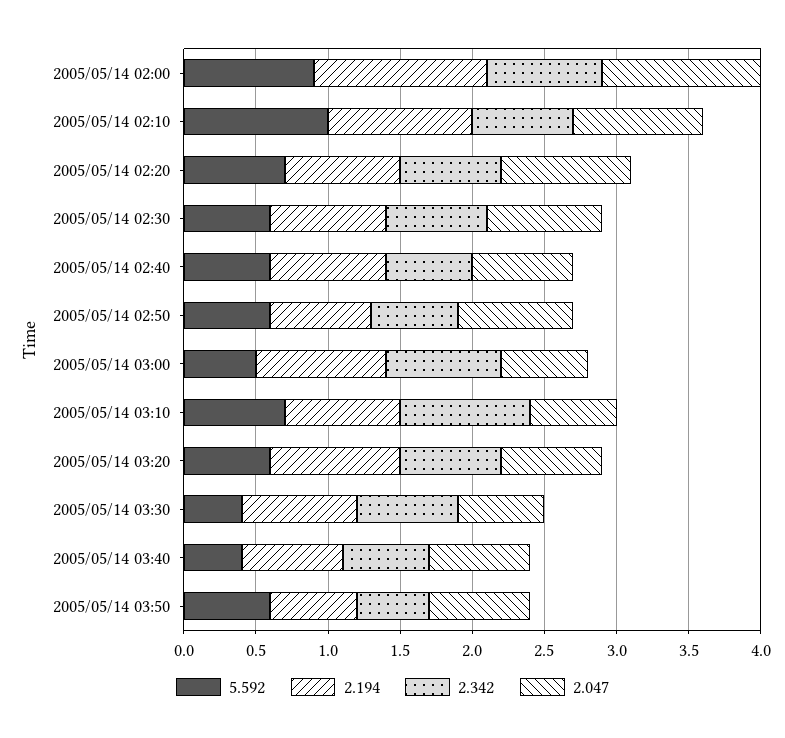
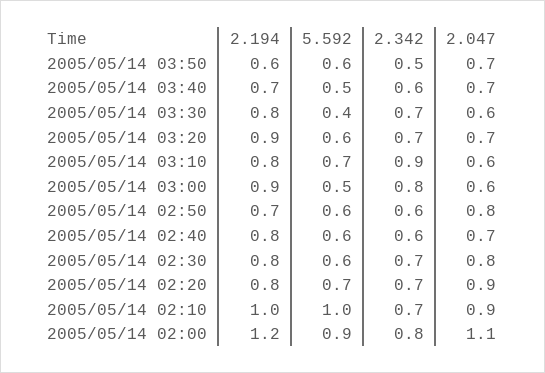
  {
    "5.592": {
      "2005/05/14 02:00": 0.9,
      "2005/05/14 02:10": 1,
      "2005/05/14 02:20": 0.7,
      "2005/05/14 02:30": 0.6,
      "2005/05/14 02:40": 0.6,
      "2005/05/14 02:50": 0.6,
      "2005/05/14 03:00": 0.5,
      "2005/05/14 03:10": 0.7,
      "2005/05/14 03:20": 0.6,
      "2005/05/14 03:30": 0.4,
-     "2005/05/14 03:40": 0.4,
+     "2005/05/14 03:40": 0.5,
      "2005/05/14 03:50": 0.6
    },
    "2.194": {
      "2005/05/14 02:00": 1.2,
      "2005/05/14 02:10": 1,
      "2005/05/14 02:20": 0.8,
      "2005/05/14 02:30": 0.8,
      "2005/05/14 02:40": 0.8,
      "2005/05/14 02:50": 0.7,
      "2005/05/14 03:00": 0.9,
      "2005/05/14 03:10": 0.8,
      "2005/05/14 03:20": 0.9,
      "2005/05/14 03:30": 0.8,
      "2005/05/14 03:40": 0.7,
      "2005/05/14 03:50": 0.6
    },
    "2.342": {
      "2005/05/14 02:00": 0.8,
      "2005/05/14 02:10": 0.7,
      "2005/05/14 02:20": 0.7,
      "2005/05/14 02:30": 0.7,
      "2005/05/14 02:40": 0.6,
      "2005/05/14 02:50": 0.6,
      "2005/05/14 03:00": 0.8,
      "2005/05/14 03:10": 0.9,
      "2005/05/14 03:20": 0.7,
      "2005/05/14 03:30": 0.7,
      "2005/05/14 03:40": 0.6,
      "2005/05/14 03:50": 0.5
    },
    "2.047": {
      "2005/05/14 02:00": 1.1,
      "2005/05/14 02:10": 0.9,
      "2005/05/14 02:20": 0.9,
      "2005/05/14 02:30": 0.8,
      "2005/05/14 02:40": 0.7,
      "2005/05/14 02:50": 0.8,
      "2005/05/14 03:00": 0.6,
      "2005/05/14 03:10": 0.6,
      "2005/05/14 03:20": 0.7,
      "2005/05/14 03:30": 0.6,
      "2005/05/14 03:40": 0.7,
      "2005/05/14 03:50": 0.7
    }
  }

